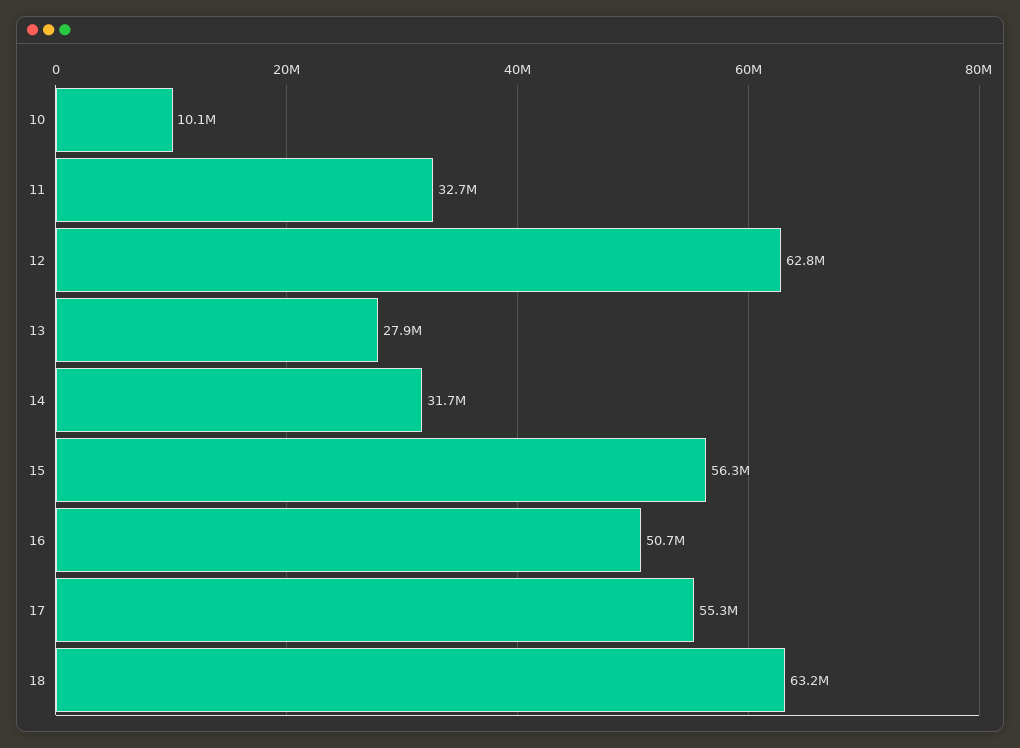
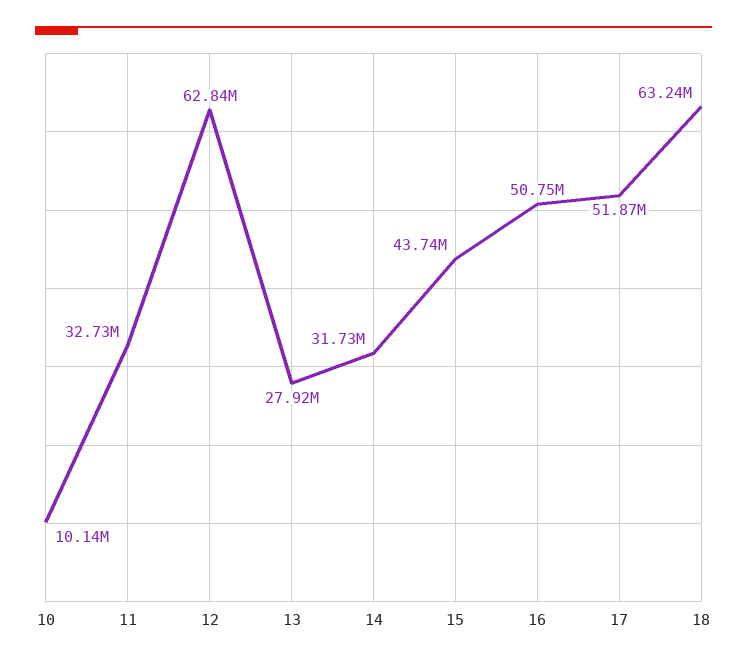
  {
    "10": 10140000,
    "11": 32730000,
    "12": 62840000,
    "13": 27920000,
    "14": 31730000,
-   "15": 56300000,
+   "15": 43740000,
    "16": 50750000,
-   "17": 55300000,
+   "17": 51870000,
    "18": 63240000
  }

